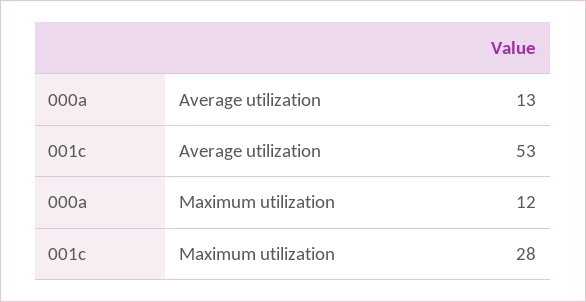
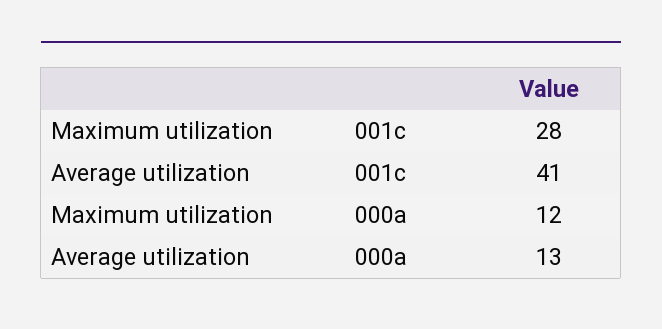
  {
    "000a": {
      "Average utilization": 13,
      "Maximum utilization": 12
    },
    "001c": {
-     "Average utilization": 53,
+     "Average utilization": 41,
      "Maximum utilization": 28
    }
  }

